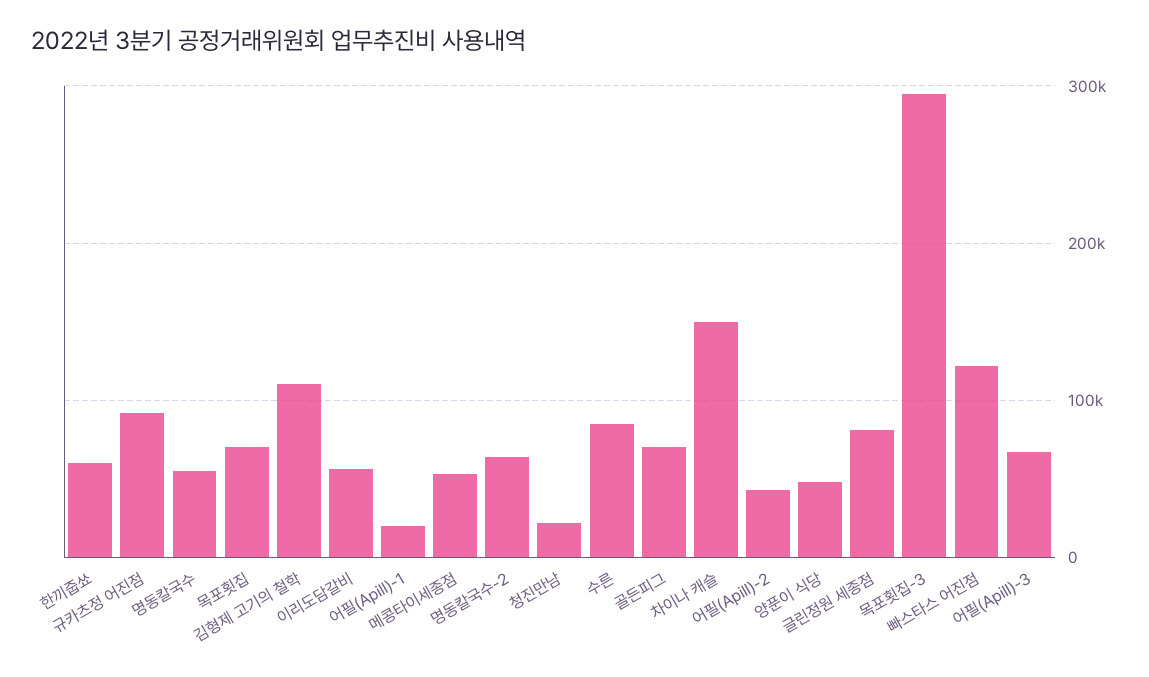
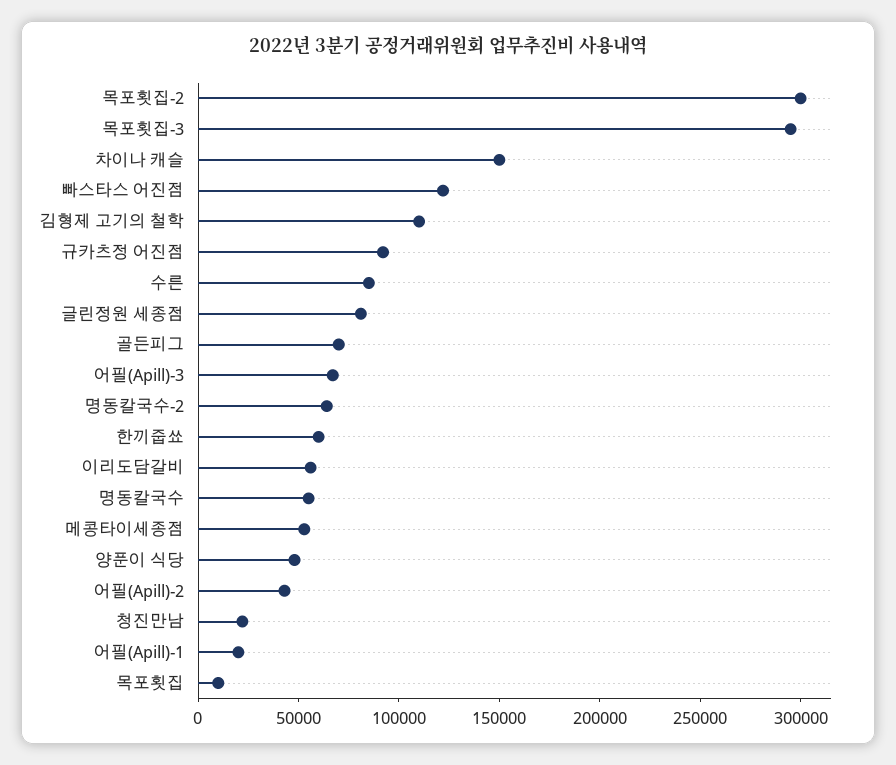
  {
    "한끼줍쑈": 60000,
    "규카츠정 어진점": 90000,
    "명동칼국수": 60000,
-   "목포횟집": 70000,
+   "목포횟집": 10000,
    "김형제 고기의 철학": 110000,
    "이리도담갈비": 60000,
    "어필(Apill)-1": 20000,
    "메콩타이세종점": 50000,
    "명동칼국수-2": 60000,
    "청진만남": 20000,
    "수른": 90000,
    "골든피그": 70000,
    "차이나 캐슬": 150000,
    "어필(Apill)-2": 40000,
    "양푼이 식당": 50000,
    "글린정원 세종점": 80000,
    "목포횟집-3": 300000,
    "빠스타스 어진점": 120000,
-   "어필(Apill)-3": 70000
+   "어필(Apill)-3": 70000,
+   "목포횟집-2": 300000
  }

